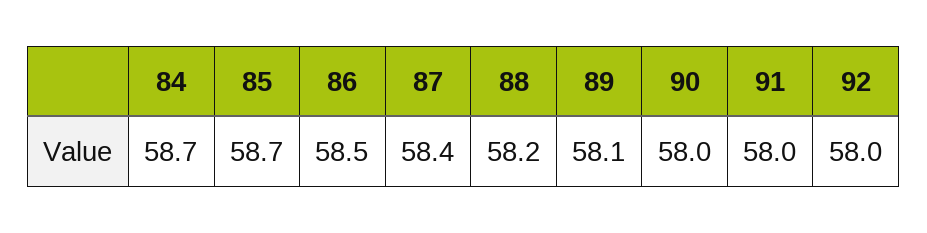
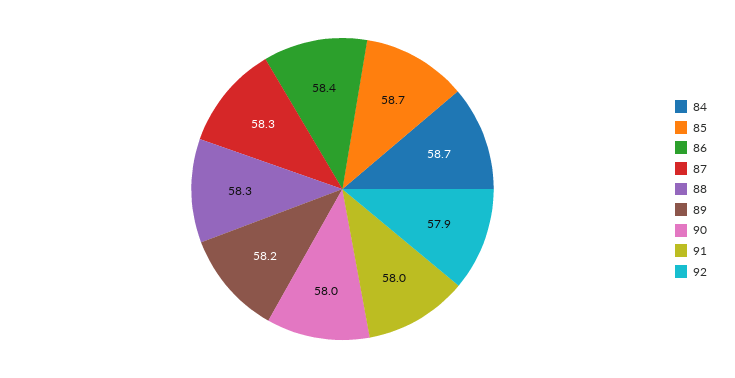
  {
    "84": 58.7,
    "85": 58.7,
-   "86": 58.5,
+   "86": 58.4,
-   "87": 58.4,
+   "87": 58.3,
-   "88": 58.2,
+   "88": 58.3,
-   "89": 58.1,
+   "89": 58.2,
    "90": 58,
    "91": 58,
-   "92": 58
+   "92": 57.9
  }

